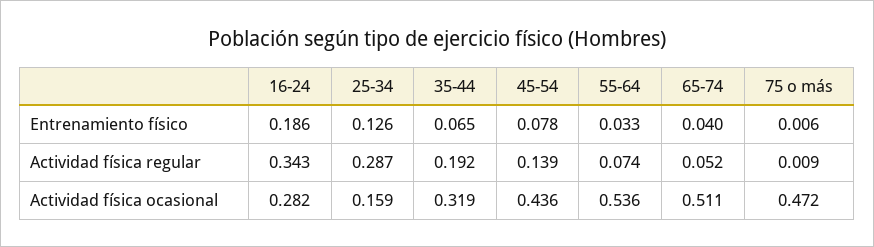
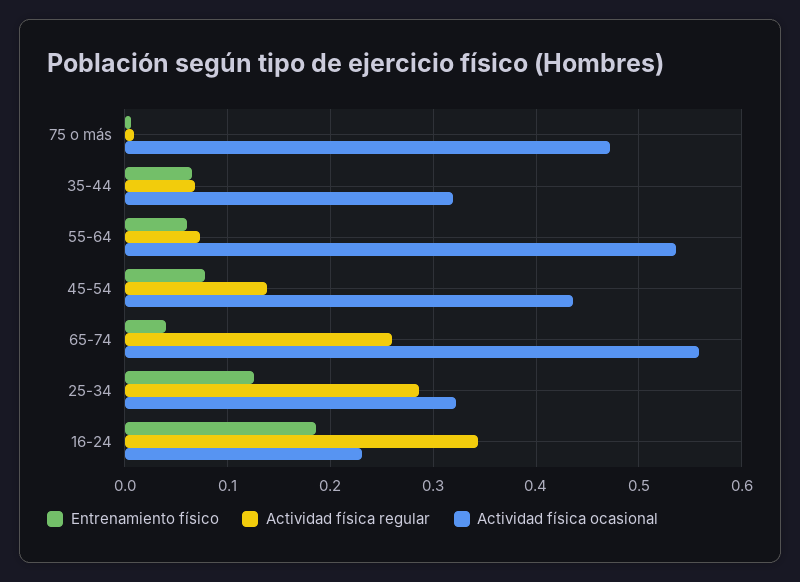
  {
    "Entrenamiento físico": {
      "16-24": 0.186,
      "25-34": 0.126,
      "35-44": 0.065,
      "45-54": 0.078,
-     "55-64": 0.033,
+     "55-64": 0.06,
      "65-74": 0.04,
      "75 o más": 0.006
    },
    "Actividad física regular": {
      "16-24": 0.343,
      "25-34": 0.287,
-     "35-44": 0.192,
+     "35-44": 0.07,
      "45-54": 0.139,
      "55-64": 0.074,
-     "65-74": 0.052,
+     "65-74": 0.26,
      "75 o más": 0.009
    },
    "Actividad física ocasional": {
-     "16-24": 0.282,
+     "16-24": 0.23,
-     "25-34": 0.159,
+     "25-34": 0.32,
      "35-44": 0.319,
      "45-54": 0.436,
      "55-64": 0.536,
-     "65-74": 0.511,
+     "65-74": 0.56,
      "75 o más": 0.472
    }
  }

